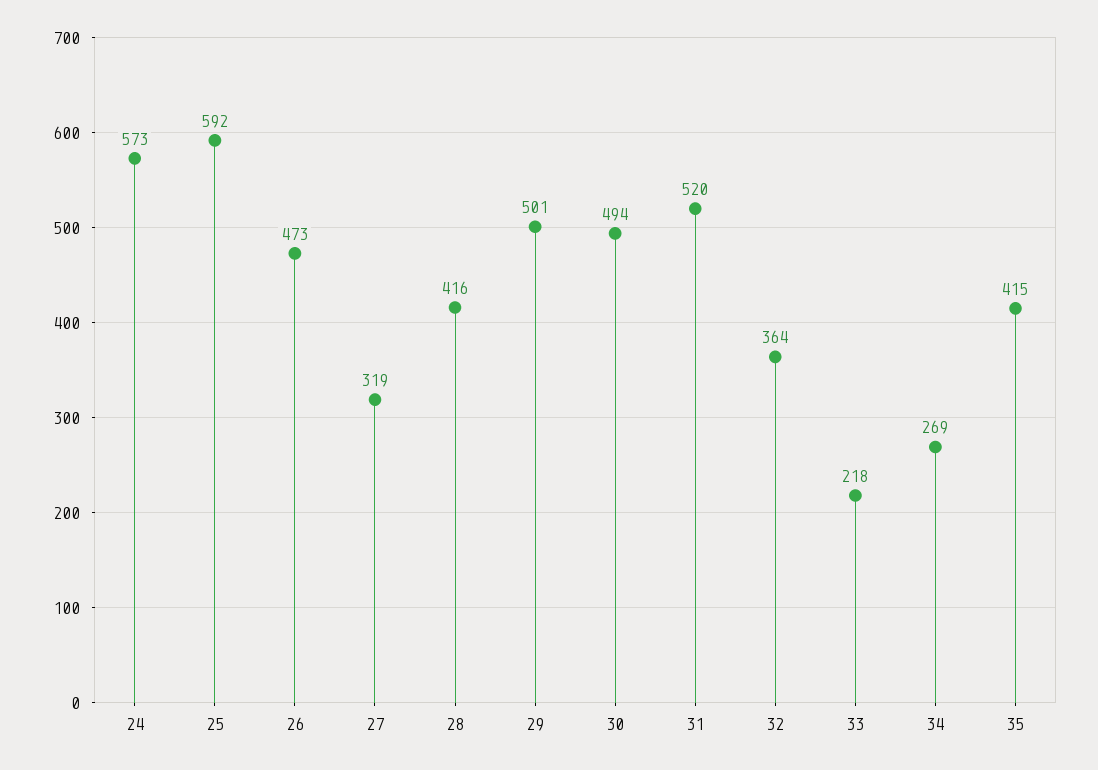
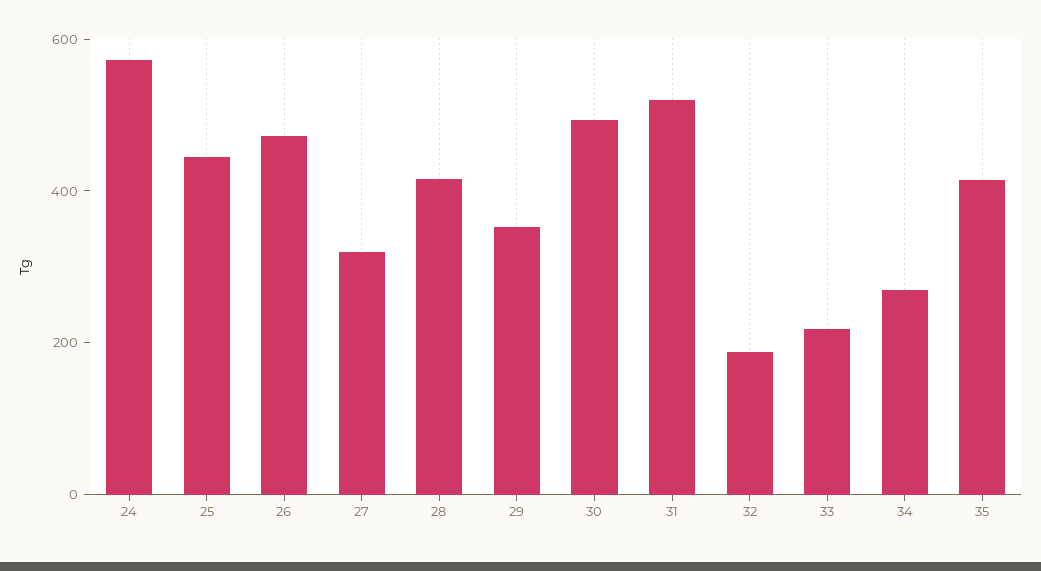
  {
    "24": 573,
-   "25": 592,
+   "25": 450,
    "26": 473,
    "27": 319,
    "28": 416,
-   "29": 501,
+   "29": 350,
    "30": 494,
    "31": 520,
-   "32": 364,
+   "32": 200,
    "33": 218,
    "34": 269,
    "35": 415
  }

